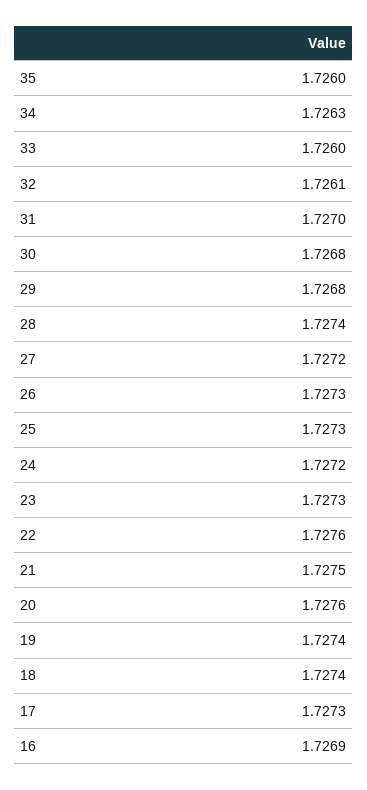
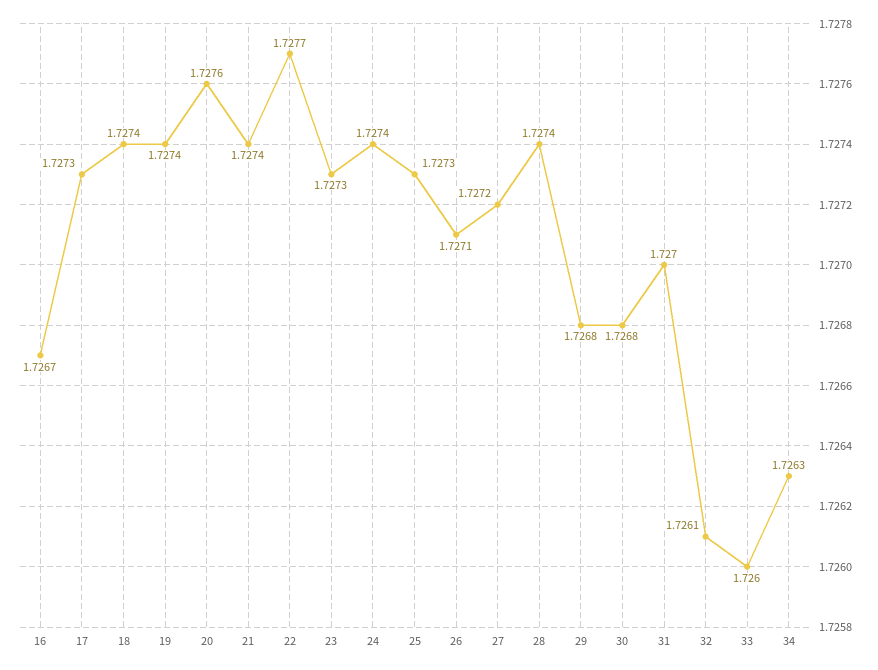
  {
-   "35": 1.726,
    "34": 1.7263,
    "33": 1.726,
    "32": 1.7261,
    "31": 1.727,
    "30": 1.7268,
    "29": 1.7268,
    "28": 1.7274,
    "27": 1.7272,
-   "26": 1.7273,
+   "26": 1.7271,
    "25": 1.7273,
-   "24": 1.7272,
+   "24": 1.7274,
    "23": 1.7273,
-   "22": 1.7276,
+   "22": 1.7277,
-   "21": 1.7275,
+   "21": 1.7274,
    "20": 1.7276,
    "19": 1.7274,
    "18": 1.7274,
    "17": 1.7273,
-   "16": 1.7269
+   "16": 1.7267
  }

